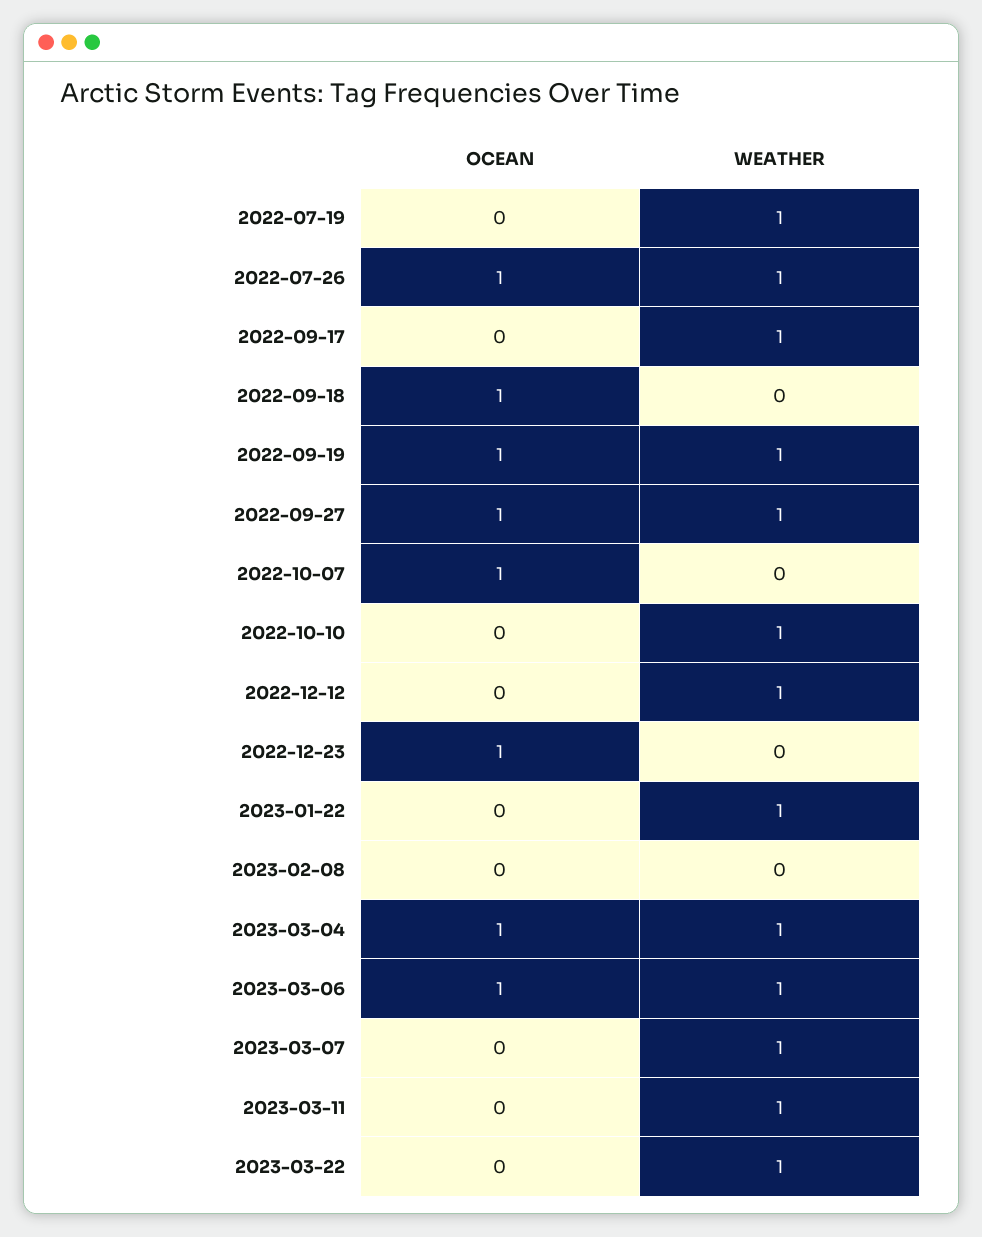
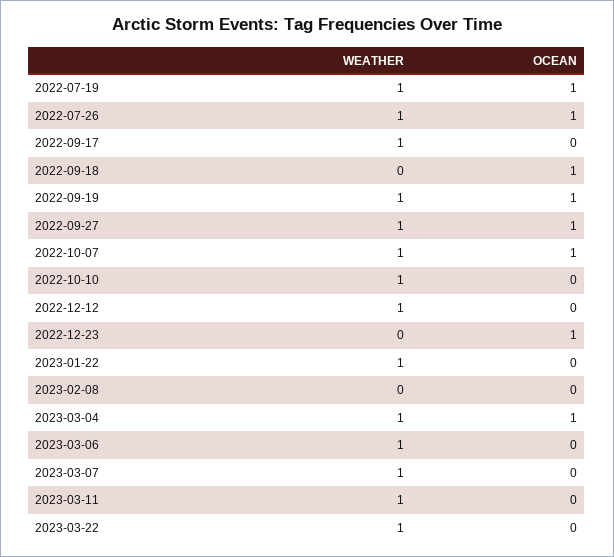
  {
    "OCEAN": {
-     "2022-07-19": 0,
+     "2022-07-19": 1,
      "2022-07-26": 1,
      "2022-09-17": 0,
      "2022-09-18": 1,
      "2022-09-19": 1,
      "2022-09-27": 1,
      "2022-10-07": 1,
      "2022-10-10": 0,
      "2022-12-12": 0,
      "2022-12-23": 1,
      "2023-01-22": 0,
      "2023-02-08": 0,
      "2023-03-04": 1,
-     "2023-03-06": 1,
+     "2023-03-06": 0,
      "2023-03-07": 0,
      "2023-03-11": 0,
      "2023-03-22": 0
    },
    "WEATHER": {
      "2022-07-19": 1,
      "2022-07-26": 1,
      "2022-09-17": 1,
      "2022-09-18": 0,
      "2022-09-19": 1,
      "2022-09-27": 1,
-     "2022-10-07": 0,
+     "2022-10-07": 1,
      "2022-10-10": 1,
      "2022-12-12": 1,
      "2022-12-23": 0,
      "2023-01-22": 1,
      "2023-02-08": 0,
      "2023-03-04": 1,
      "2023-03-06": 1,
      "2023-03-07": 1,
      "2023-03-11": 1,
      "2023-03-22": 1
    }
  }

